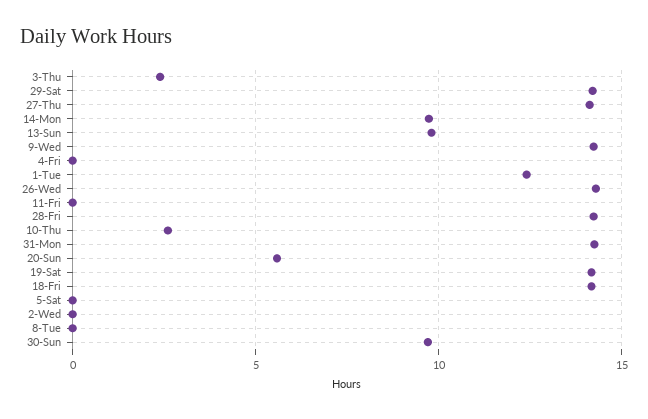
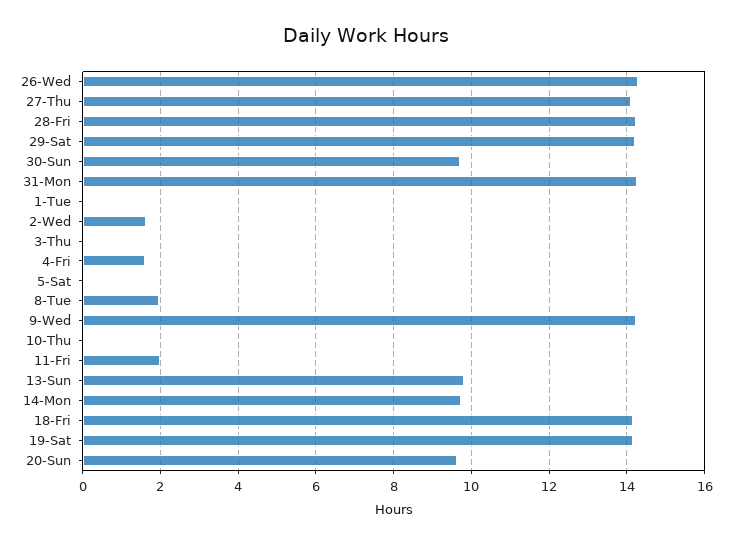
  {
-   "3-Thu": 2.5,
+   "3-Thu": 0,
    "29-Sat": 14.2,
    "27-Thu": 14.2,
    "14-Mon": 9.8,
    "13-Sun": 9.8,
    "9-Wed": 14.2,
-   "4-Fri": 0,
+   "4-Fri": 1.6,
-   "1-Tue": 12.5,
+   "1-Tue": 0,
    "26-Wed": 14.2,
-   "11-Fri": 0,
+   "11-Fri": 2,
    "28-Fri": 14.2,
-   "10-Thu": 2.5,
+   "10-Thu": 0,
    "31-Mon": 14.2,
-   "20-Sun": 5.5,
+   "20-Sun": 9.6,
    "19-Sat": 14.2,
    "18-Fri": 14.2,
    "5-Sat": 0,
-   "2-Wed": 0,
+   "2-Wed": 1.6,
-   "8-Tue": 0,
+   "8-Tue": 2,
    "30-Sun": 9.8
  }

